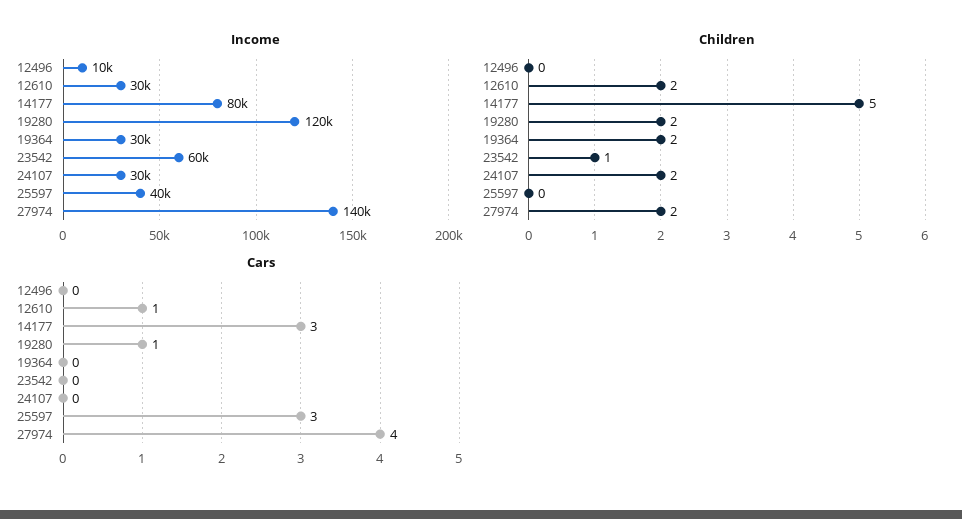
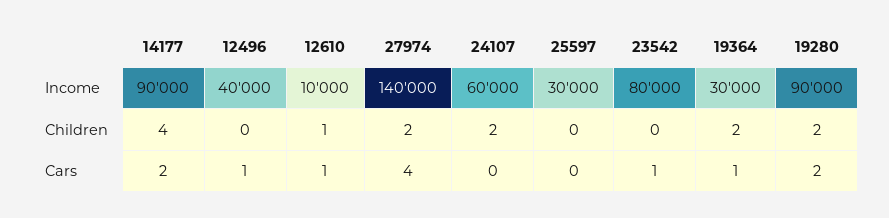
  {
    "Income": {
-     "12496": 10000,
+     "12496": 40000,
-     "12610": 30000,
+     "12610": 10000,
-     "14177": 80000,
+     "14177": 90000,
-     "19280": 120000,
+     "19280": 90000,
      "19364": 30000,
-     "23542": 60000,
+     "23542": 80000,
-     "24107": 30000,
+     "24107": 60000,
-     "25597": 40000,
+     "25597": 30000,
      "27974": 140000
    },
    "Children": {
      "12496": 0,
-     "12610": 2,
+     "12610": 1,
-     "14177": 5,
+     "14177": 4,
      "19280": 2,
      "19364": 2,
-     "23542": 1,
+     "23542": 0,
      "24107": 2,
      "25597": 0,
      "27974": 2
    },
    "Cars": {
-     "12496": 0,
+     "12496": 1,
      "12610": 1,
-     "14177": 3,
+     "14177": 2,
-     "19280": 1,
+     "19280": 2,
-     "19364": 0,
+     "19364": 1,
-     "23542": 0,
+     "23542": 1,
      "24107": 0,
-     "25597": 3,
+     "25597": 0,
      "27974": 4
    }
  }

